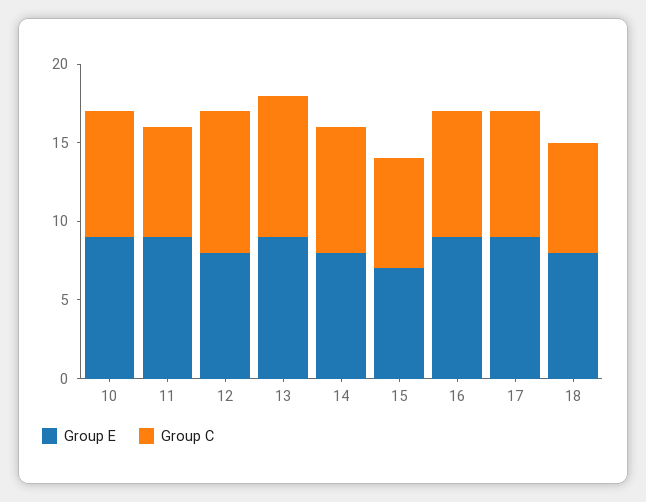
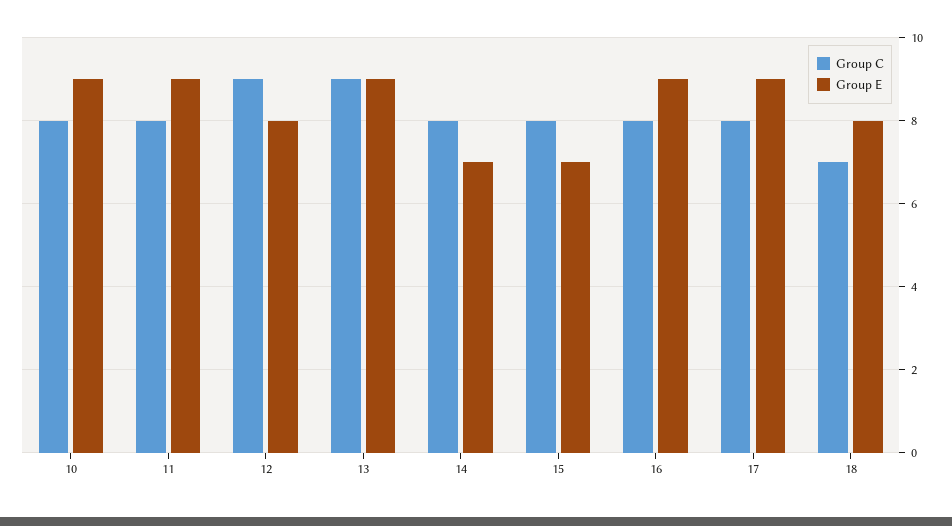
  {
    "Group E": {
      "10": 9,
      "11": 9,
      "12": 8,
      "13": 9,
-     "14": 8,
+     "14": 7,
      "15": 7,
      "16": 9,
      "17": 9,
      "18": 8
    },
    "Group C": {
      "10": 8,
-     "11": 7,
+     "11": 8,
      "12": 9,
      "13": 9,
      "14": 8,
-     "15": 7,
+     "15": 8,
      "16": 8,
      "17": 8,
      "18": 7
    }
  }

